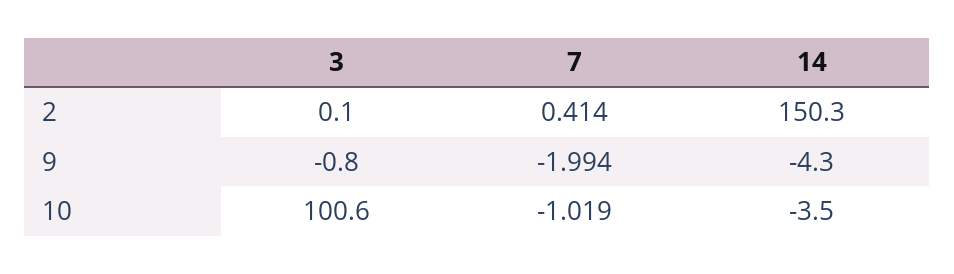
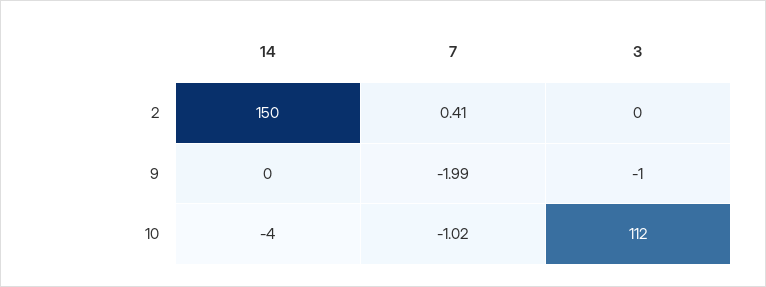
  {
    "3": {
      "2": 0.1,
      "9": -0.8,
-     "10": 100.6
+     "10": 112
    },
    "7": {
      "2": 0.414,
      "9": -1.994,
      "10": -1.019
    },
    "14": {
      "2": 150.3,
-     "9": -4.3,
+     "9": 0,
      "10": -3.5
    }
  }

